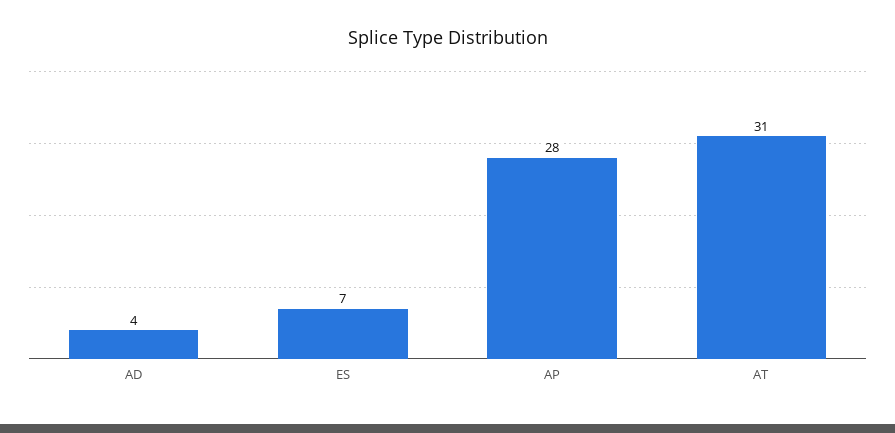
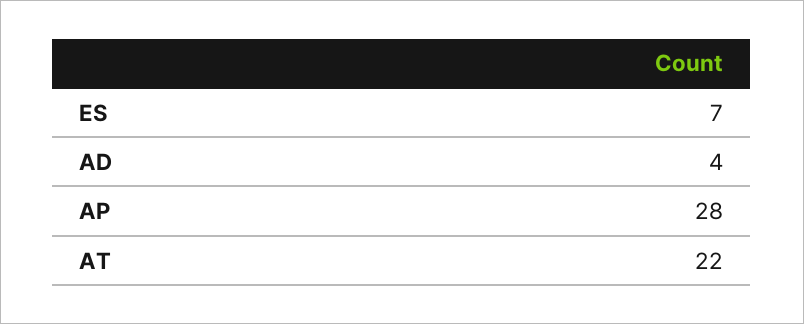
  {
    "AD": 4,
    "ES": 7,
    "AP": 28,
-   "AT": 31
+   "AT": 22
  }

